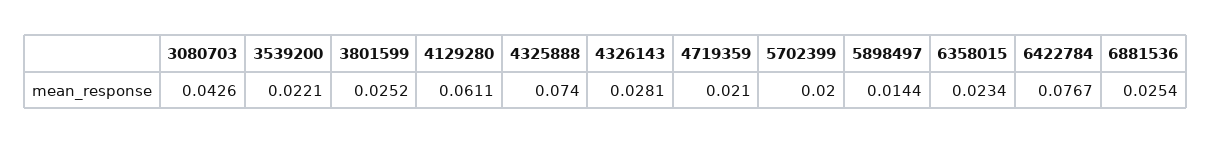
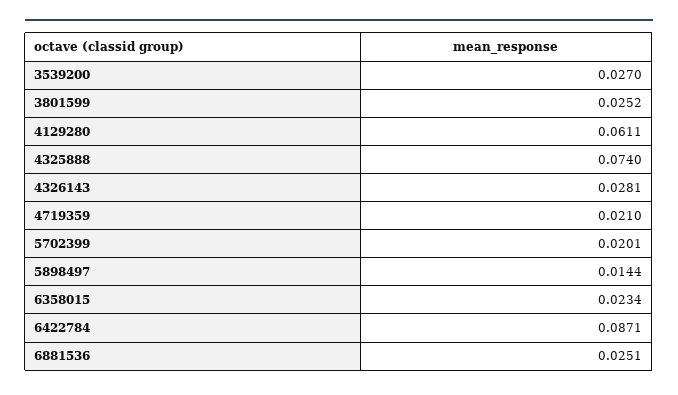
  {
-   "3080703": 0.0426,
-   "3539200": 0.0221,
+   "3539200": 0.027,
    "3801599": 0.0252,
    "4129280": 0.0611,
    "4325888": 0.074,
    "4326143": 0.0281,
    "4719359": 0.021,
-   "5702399": 0.02,
+   "5702399": 0.0201,
    "5898497": 0.0144,
    "6358015": 0.0234,
-   "6422784": 0.0767,
+   "6422784": 0.0871,
-   "6881536": 0.0254
+   "6881536": 0.0251
  }

